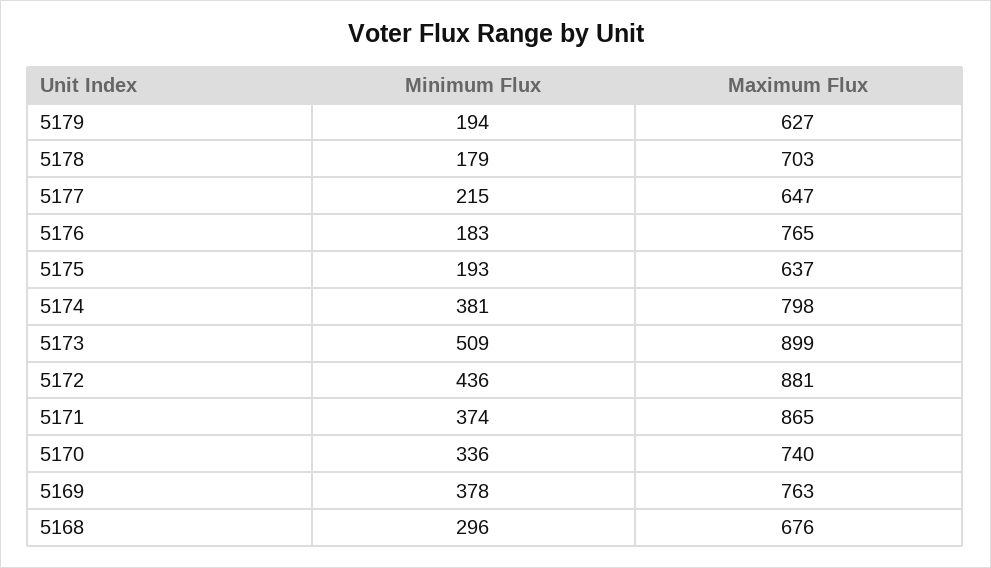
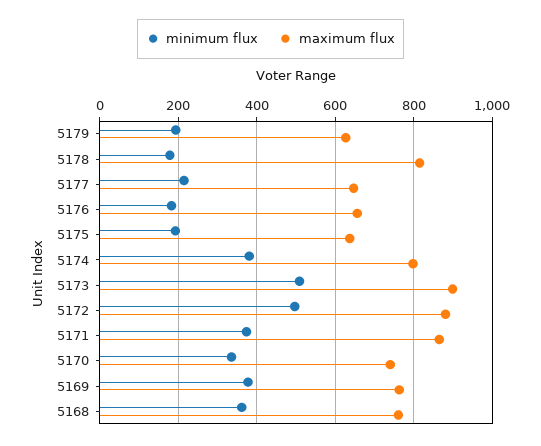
  {
    "Minimum Flux": {
      "5179": 194,
      "5178": 179,
      "5177": 215,
      "5176": 183,
      "5175": 193,
      "5174": 381,
      "5173": 509,
-     "5172": 436,
+     "5172": 500,
      "5171": 374,
      "5170": 336,
      "5169": 378,
-     "5168": 296
+     "5168": 360
    },
    "Maximum Flux": {
      "5179": 627,
-     "5178": 703,
+     "5178": 820,
      "5177": 647,
-     "5176": 765,
+     "5176": 660,
      "5175": 637,
      "5174": 798,
      "5173": 899,
      "5172": 881,
      "5171": 865,
      "5170": 740,
      "5169": 763,
-     "5168": 676
+     "5168": 760
    }
  }

